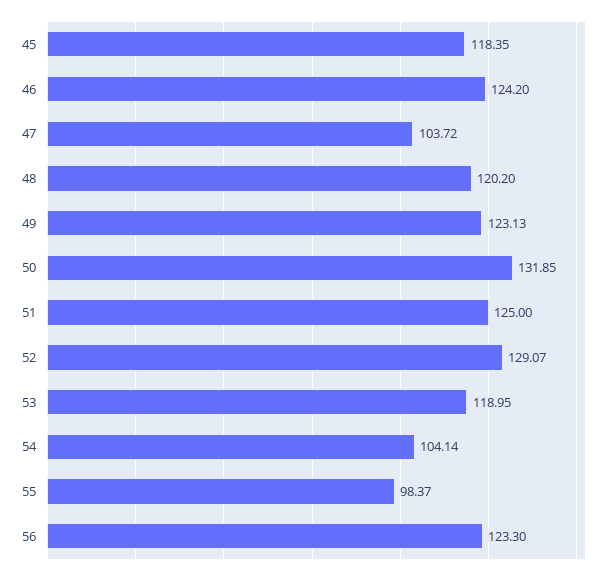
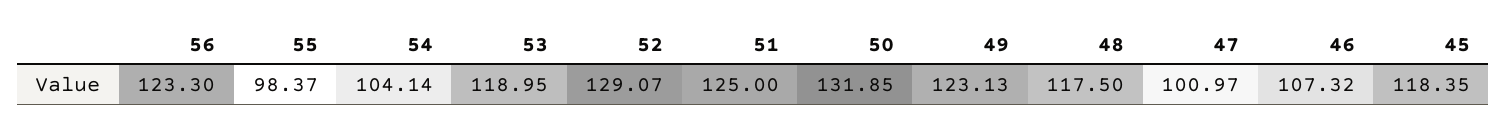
  {
    "45": 118.35,
-   "46": 124.2,
+   "46": 107.32,
-   "47": 103.72,
+   "47": 100.97,
-   "48": 120.2,
+   "48": 117.5,
    "49": 123.13,
    "50": 131.85,
    "51": 125,
    "52": 129.07,
    "53": 118.95,
    "54": 104.14,
    "55": 98.37,
    "56": 123.3
  }

